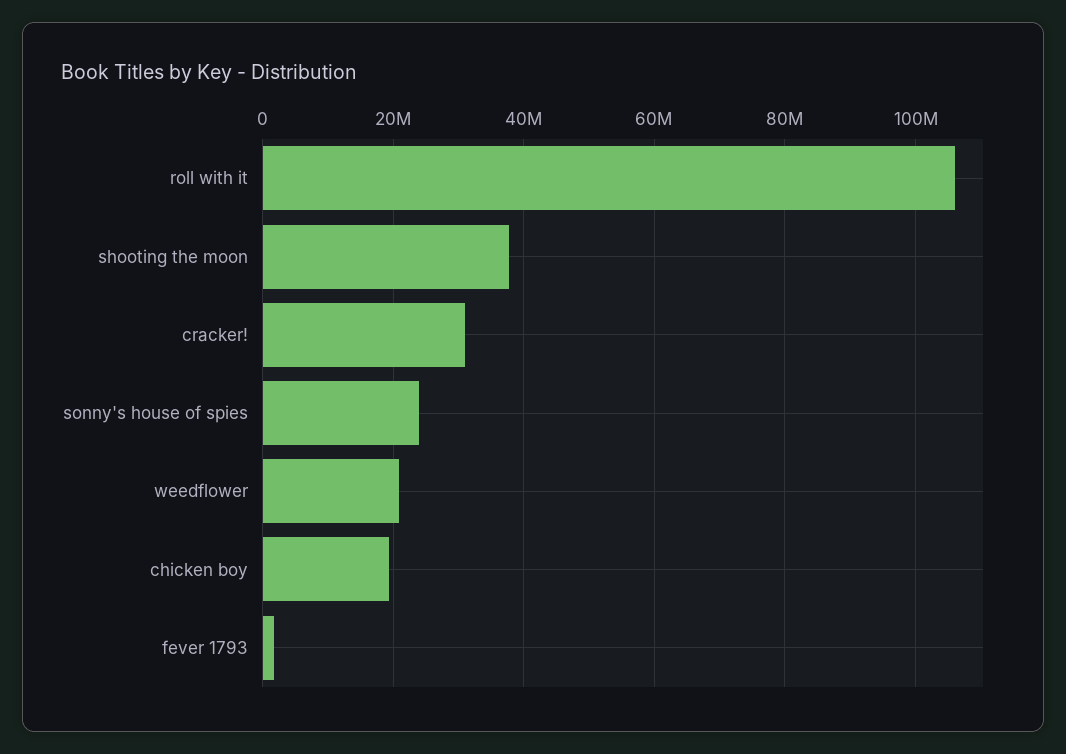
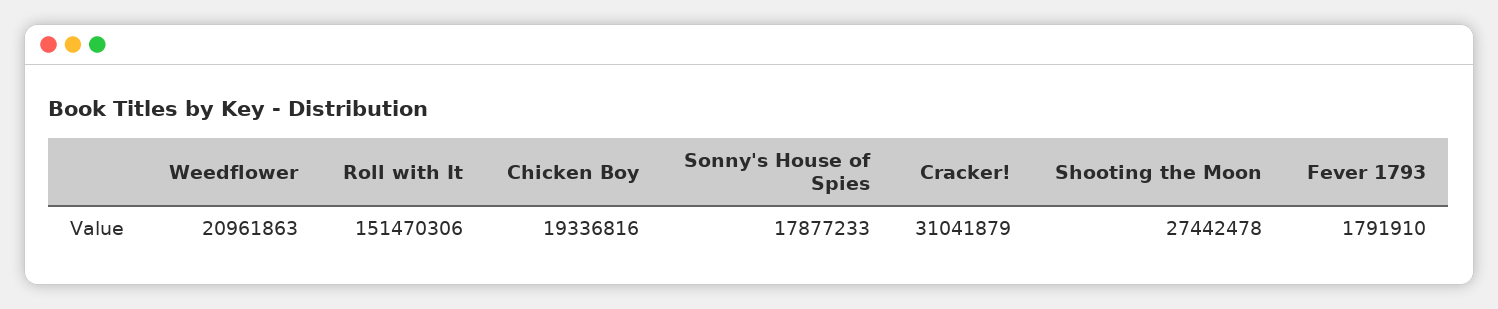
  {
-   "roll with it": 106000000,
+   "roll with it": 151470306,
-   "shooting the moon": 38000000,
+   "shooting the moon": 27442478,
    "cracker!": 31041879,
-   "sonny's house of spies": 24000000,
+   "sonny's house of spies": 17877233,
    "weedflower": 20961863,
    "chicken boy": 19336816,
    "fever 1793": 1791910
  }

